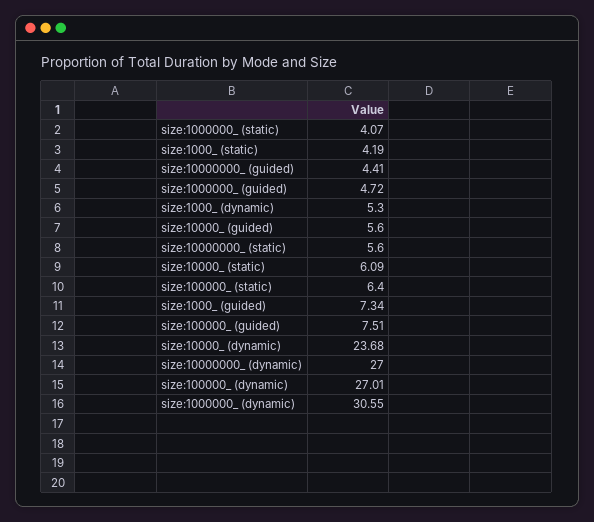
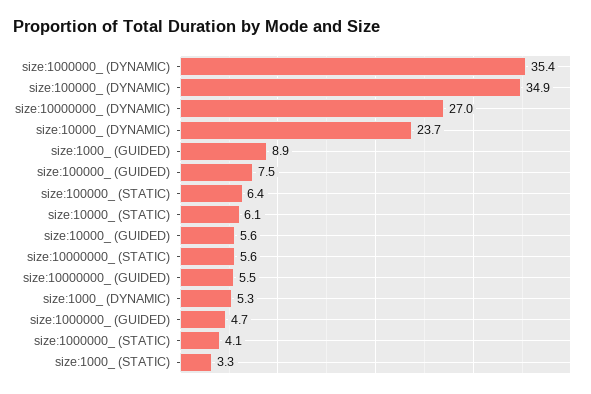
  {
    "size:1000000_ (static)": 4.07,
-   "size:1000_ (static)": 4.19,
+   "size:1000_ (static)": 3.3,
-   "size:10000000_ (guided)": 4.41,
+   "size:10000000_ (guided)": 5.5,
    "size:1000000_ (guided)": 4.72,
    "size:1000_ (dynamic)": 5.3,
    "size:10000_ (guided)": 5.6,
    "size:10000000_ (static)": 5.6,
    "size:10000_ (static)": 6.09,
    "size:100000_ (static)": 6.4,
-   "size:1000_ (guided)": 7.34,
+   "size:1000_ (guided)": 8.9,
    "size:100000_ (guided)": 7.51,
    "size:10000_ (dynamic)": 23.68,
    "size:10000000_ (dynamic)": 27,
-   "size:100000_ (dynamic)": 27.01,
+   "size:100000_ (dynamic)": 34.9,
-   "size:1000000_ (dynamic)": 30.55
+   "size:1000000_ (dynamic)": 35.4
  }

